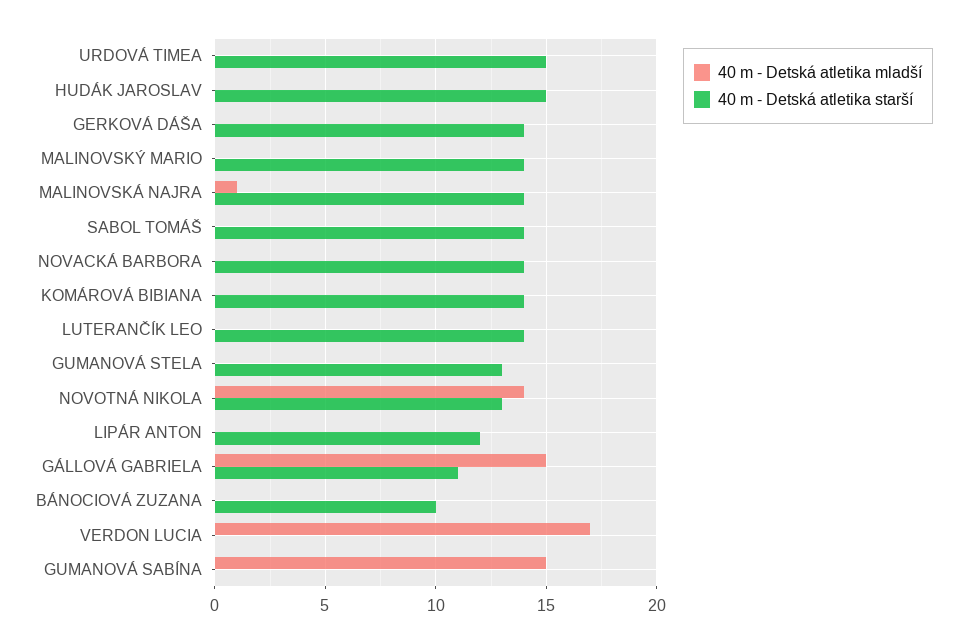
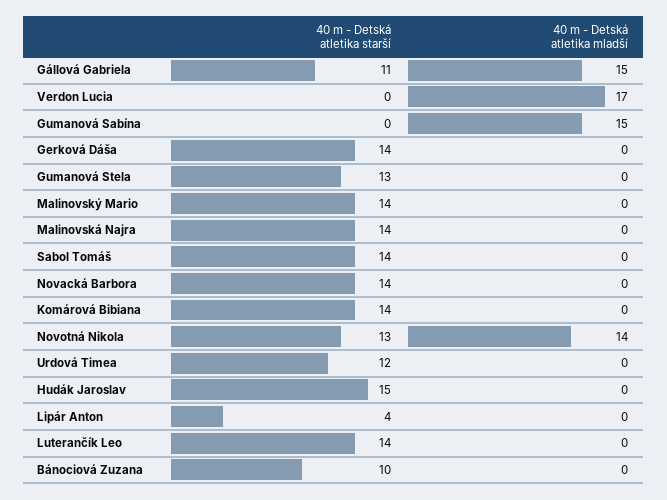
  {
    "40 m - Detská atletika mladší": {
      "URDOVÁ TIMEA": 0,
      "HUDÁK JAROSLAV": 0,
      "GERKOVÁ DÁŠA": 0,
      "MALINOVSKÝ MARIO": 0,
-     "MALINOVSKÁ NAJRA": 1,
+     "MALINOVSKÁ NAJRA": 0,
      "SABOL TOMÁŠ": 0,
      "NOVACKÁ BARBORA": 0,
      "KOMÁROVÁ BIBIANA": 0,
      "LUTERANČÍK LEO": 0,
      "GUMANOVÁ STELA": 0,
      "NOVOTNÁ NIKOLA": 14,
      "LIPÁR ANTON": 0,
      "GÁLLOVÁ GABRIELA": 15,
      "BÁNOCIOVÁ ZUZANA": 0,
      "VERDON LUCIA": 17,
      "GUMANOVÁ SABÍNA": 15
    },
    "40 m - Detská atletika starší": {
-     "URDOVÁ TIMEA": 15,
+     "URDOVÁ TIMEA": 12,
      "HUDÁK JAROSLAV": 15,
      "GERKOVÁ DÁŠA": 14,
      "MALINOVSKÝ MARIO": 14,
      "MALINOVSKÁ NAJRA": 14,
      "SABOL TOMÁŠ": 14,
      "NOVACKÁ BARBORA": 14,
      "KOMÁROVÁ BIBIANA": 14,
      "LUTERANČÍK LEO": 14,
      "GUMANOVÁ STELA": 13,
      "NOVOTNÁ NIKOLA": 13,
-     "LIPÁR ANTON": 12,
+     "LIPÁR ANTON": 4,
      "GÁLLOVÁ GABRIELA": 11,
      "BÁNOCIOVÁ ZUZANA": 10,
      "VERDON LUCIA": 0,
      "GUMANOVÁ SABÍNA": 0
    }
  }

